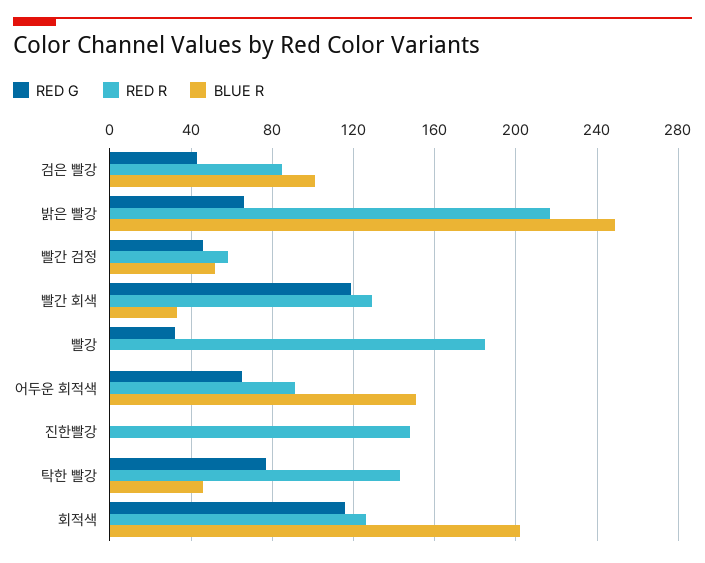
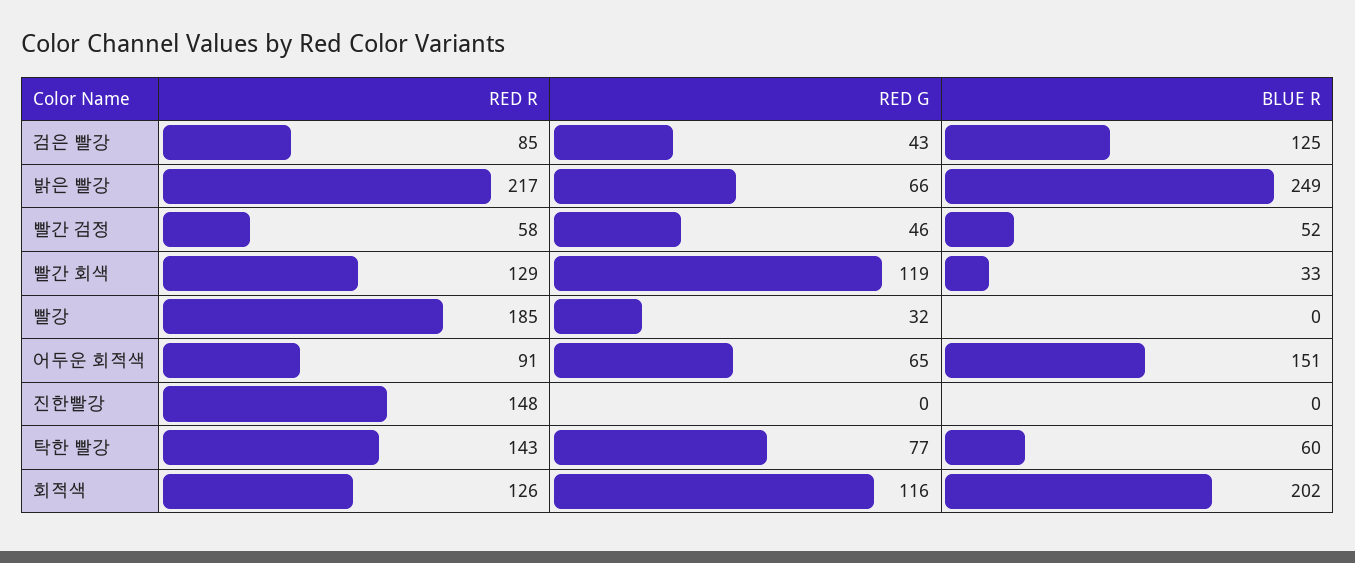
  {
    "RED G": {
      "검은 빨강": 43,
      "밝은 빨강": 66,
      "빨간 검정": 46,
      "빨간 회색": 119,
      "빨강": 32,
      "어두운 회적색": 65,
      "진한빨강": 0,
      "탁한 빨강": 77,
      "회적색": 116
    },
    "RED R": {
      "검은 빨강": 85,
      "밝은 빨강": 217,
      "빨간 검정": 58,
      "빨간 회색": 129,
      "빨강": 185,
      "어두운 회적색": 91,
      "진한빨강": 148,
      "탁한 빨강": 143,
      "회적색": 126
    },
    "BLUE R": {
-     "검은 빨강": 100,
+     "검은 빨강": 125,
      "밝은 빨강": 249,
      "빨간 검정": 52,
      "빨간 회색": 33,
      "빨강": 0,
      "어두운 회적색": 151,
      "진한빨강": 0,
-     "탁한 빨강": 45,
+     "탁한 빨강": 60,
      "회적색": 202
    }
  }

